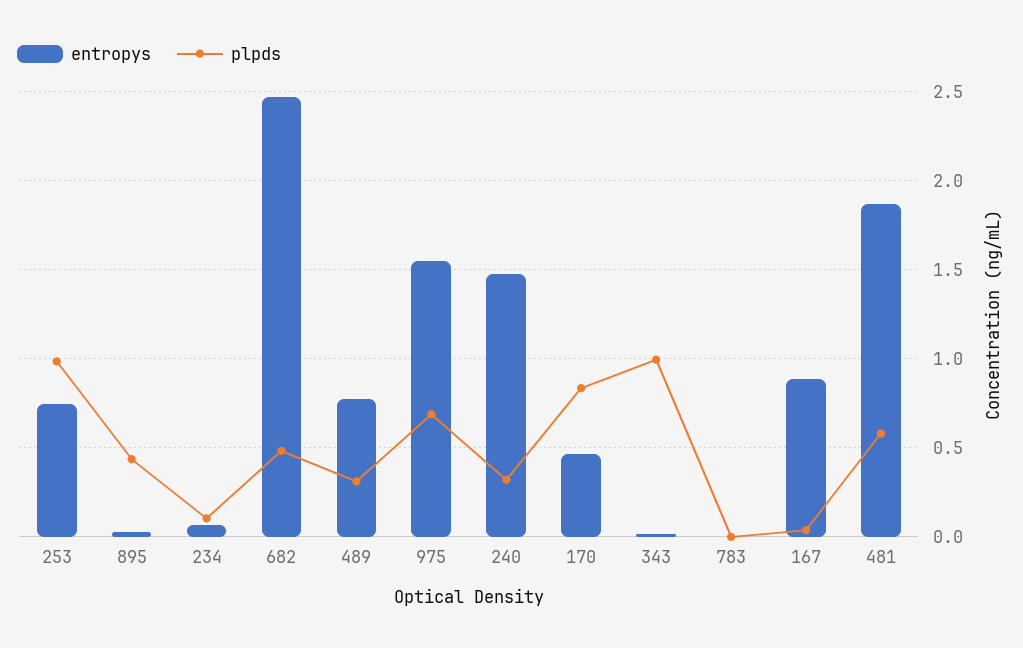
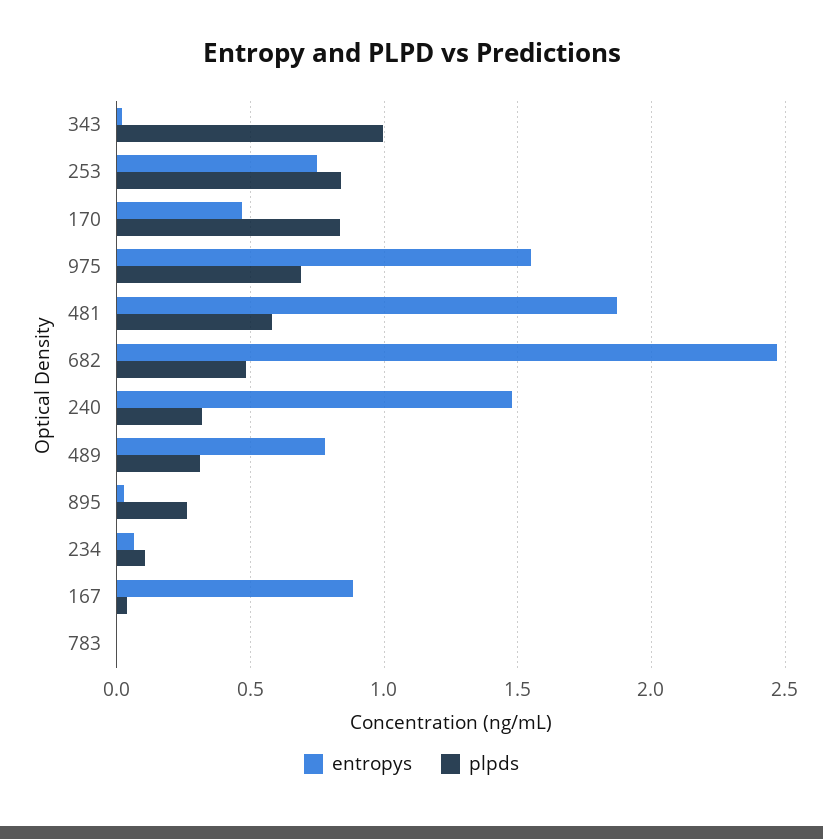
  {
    "entropys": {
      "253": 0.75,
      "895": 0.05,
      "234": 0.05,
      "682": 2.45,
      "489": 0.8,
      "975": 1.55,
      "240": 1.5,
      "170": 0.45,
      "343": 0,
      "783": 0,
      "167": 0.9,
      "481": 1.85
    },
    "plpds": {
-     "253": 1,
+     "253": 0.85,
-     "895": 0.45,
+     "895": 0.25,
      "234": 0.1,
      "682": 0.5,
      "489": 0.3,
      "975": 0.7,
      "240": 0.3,
      "170": 0.85,
      "343": 1,
      "783": 0,
      "167": 0.05,
      "481": 0.6
    }
  }

